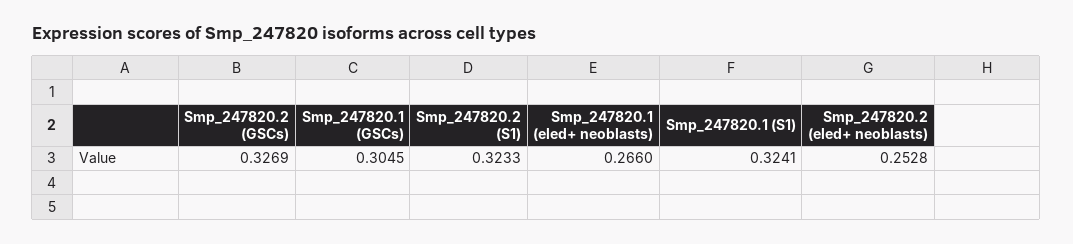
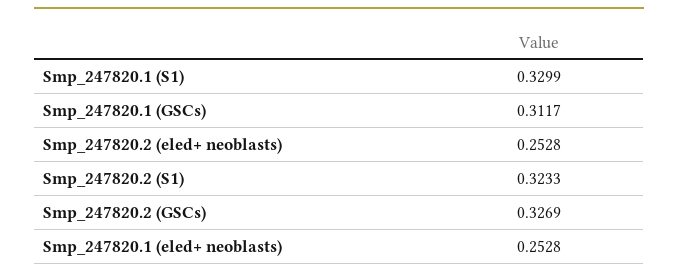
  {
    "Smp_247820.2 (GSCs)": 0.3269,
-   "Smp_247820.1 (GSCs)": 0.3045,
+   "Smp_247820.1 (GSCs)": 0.3117,
    "Smp_247820.2 (S1)": 0.3233,
-   "Smp_247820.1 (eled+ neoblasts)": 0.266,
+   "Smp_247820.1 (eled+ neoblasts)": 0.2528,
-   "Smp_247820.1 (S1)": 0.3241,
+   "Smp_247820.1 (S1)": 0.3299,
    "Smp_247820.2 (eled+ neoblasts)": 0.2528
  }

